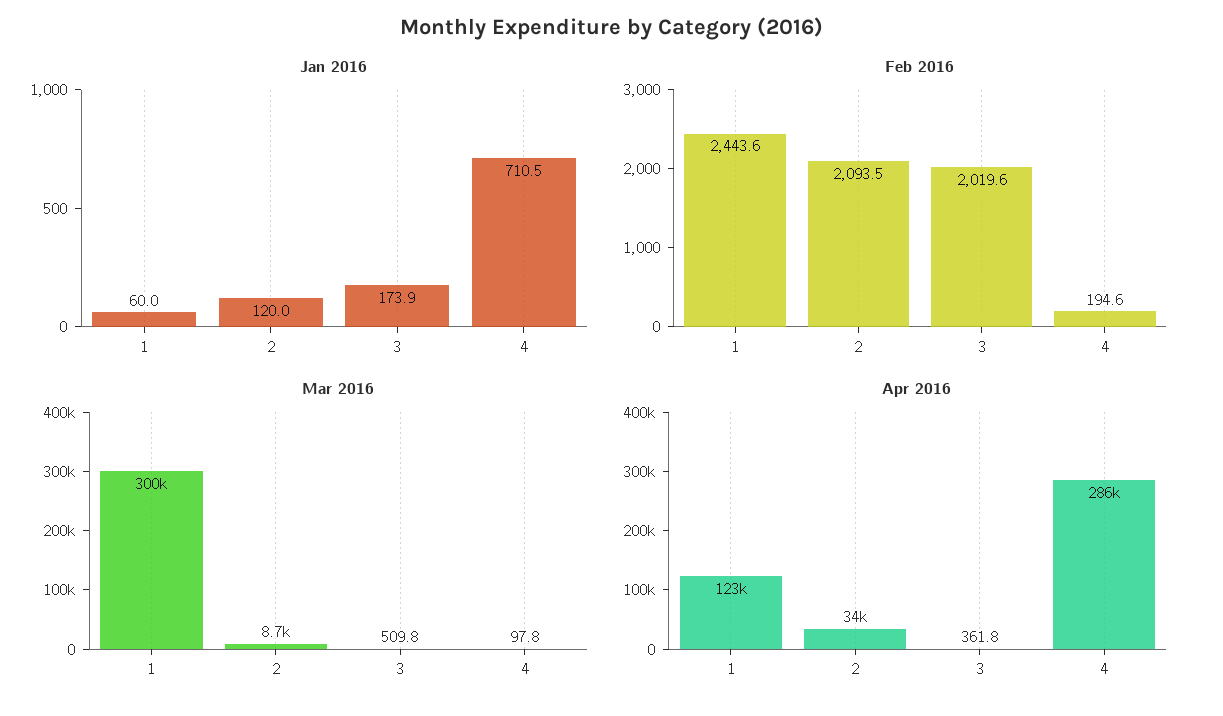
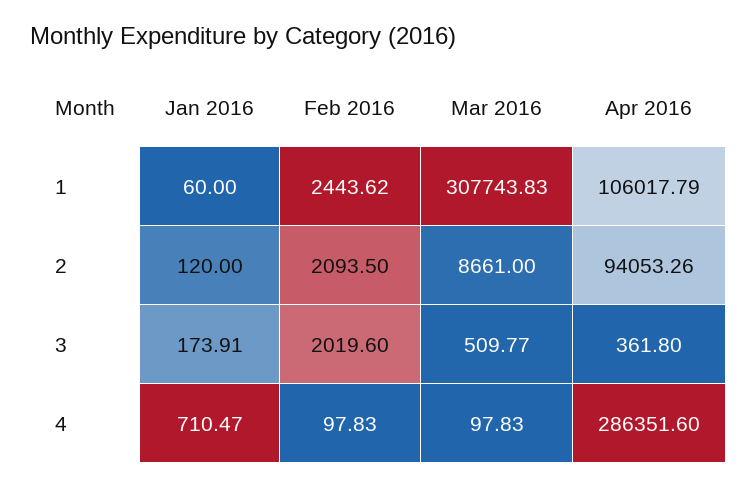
  {
    "Jan 2016": {
      "1": 60,
      "2": 120,
      "3": 173.91,
      "4": 710.47
    },
    "Feb 2016": {
      "1": 2443.62,
      "2": 2093.5,
      "3": 2019.6,
-     "4": 194.6
+     "4": 97.83
    },
    "Mar 2016": {
-     "1": 300000,
+     "1": 307743.83,
      "2": 8661,
      "3": 509.77,
      "4": 97.83
    },
    "Apr 2016": {
-     "1": 123000,
+     "1": 106017.79,
-     "2": 34000,
+     "2": 94053.26,
      "3": 361.8,
      "4": 286351.6
    }
  }

